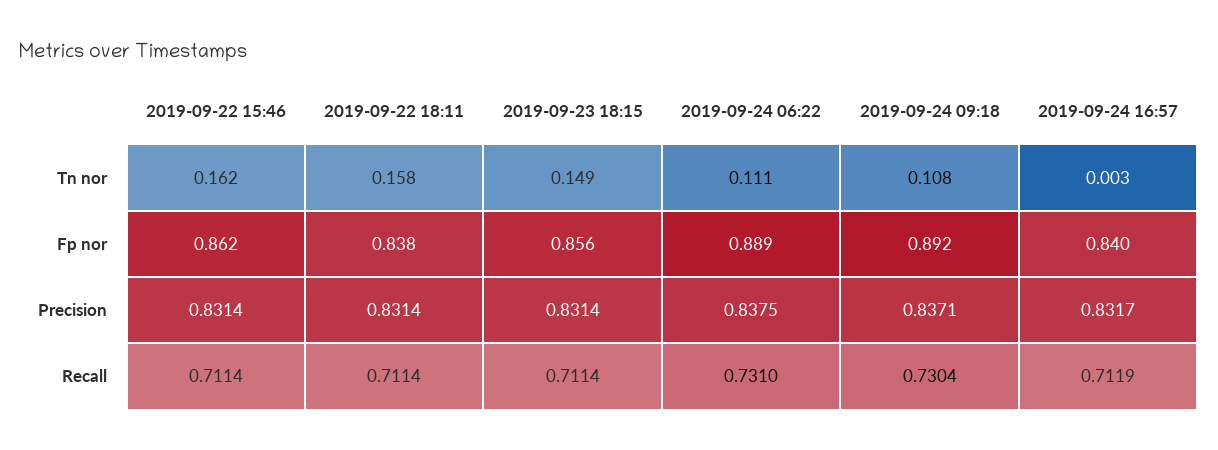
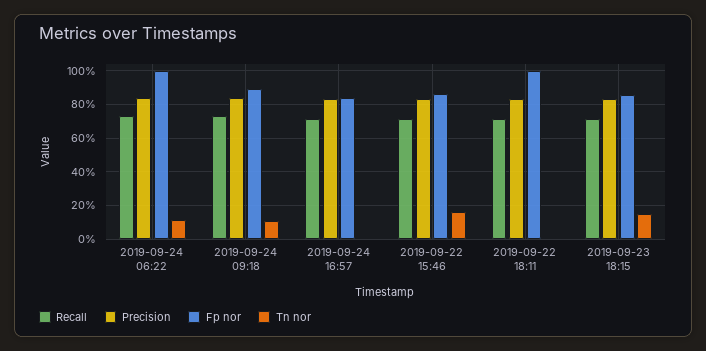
  {
    "Tn nor": {
      "2019-09-22 15:46": 0.162,
-     "2019-09-22 18:11": 0.158,
+     "2019-09-22 18:11": 0,
      "2019-09-23 18:15": 0.149,
      "2019-09-24 06:22": 0.111,
      "2019-09-24 09:18": 0.108,
      "2019-09-24 16:57": 0.003
    },
    "Fp nor": {
      "2019-09-22 15:46": 0.862,
-     "2019-09-22 18:11": 0.838,
+     "2019-09-22 18:11": 1,
      "2019-09-23 18:15": 0.856,
-     "2019-09-24 06:22": 0.889,
+     "2019-09-24 06:22": 1,
      "2019-09-24 09:18": 0.892,
      "2019-09-24 16:57": 0.84
    },
    "Precision": {
      "2019-09-22 15:46": 0.8314,
      "2019-09-22 18:11": 0.8314,
      "2019-09-23 18:15": 0.8314,
      "2019-09-24 06:22": 0.8375,
      "2019-09-24 09:18": 0.8371,
      "2019-09-24 16:57": 0.8317
    },
    "Recall": {
      "2019-09-22 15:46": 0.7114,
      "2019-09-22 18:11": 0.7114,
      "2019-09-23 18:15": 0.7114,
      "2019-09-24 06:22": 0.731,
      "2019-09-24 09:18": 0.7304,
      "2019-09-24 16:57": 0.7119
    }
  }

